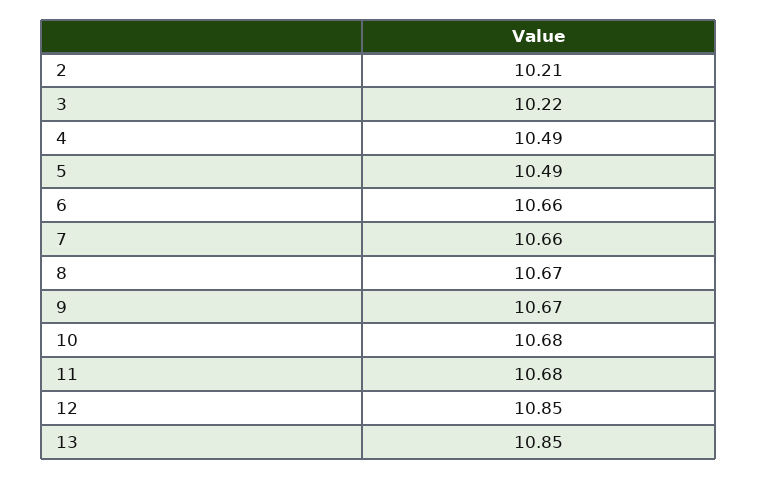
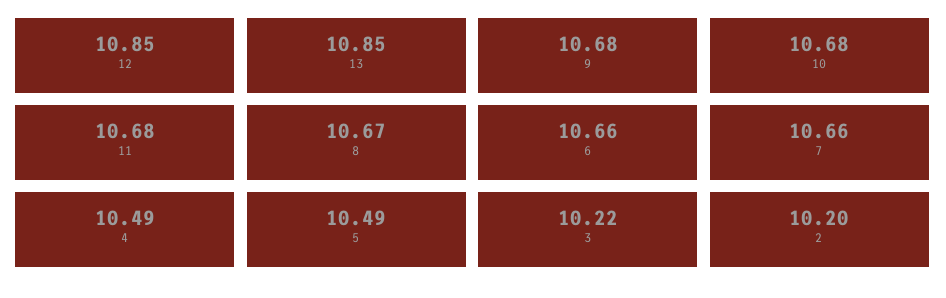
  {
-   "2": 10.21,
+   "2": 10.2,
    "3": 10.22,
    "4": 10.49,
    "5": 10.49,
    "6": 10.66,
    "7": 10.66,
    "8": 10.67,
-   "9": 10.67,
+   "9": 10.68,
    "10": 10.68,
    "11": 10.68,
    "12": 10.85,
    "13": 10.85
  }

